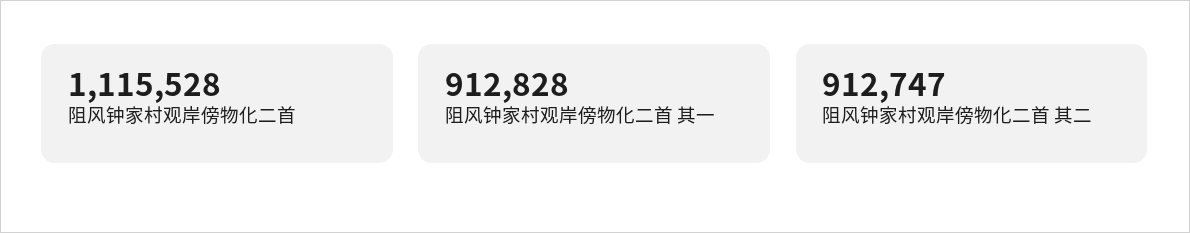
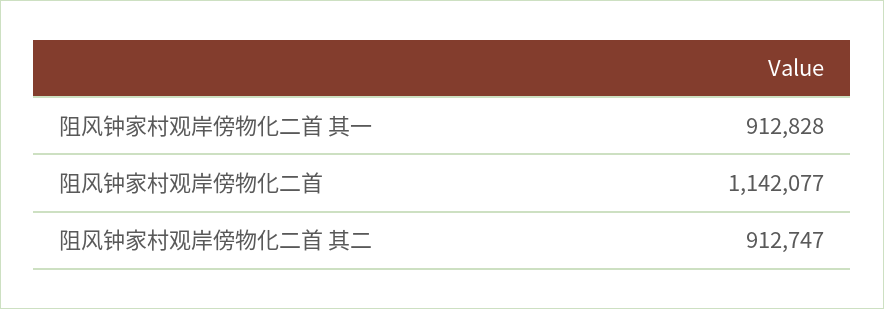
  {
-   "阻风钟家村观岸傍物化二首": 1115528,
+   "阻风钟家村观岸傍物化二首": 1142077,
    "阻风钟家村观岸傍物化二首 其一": 912828,
    "阻风钟家村观岸傍物化二首 其二": 912747
  }

